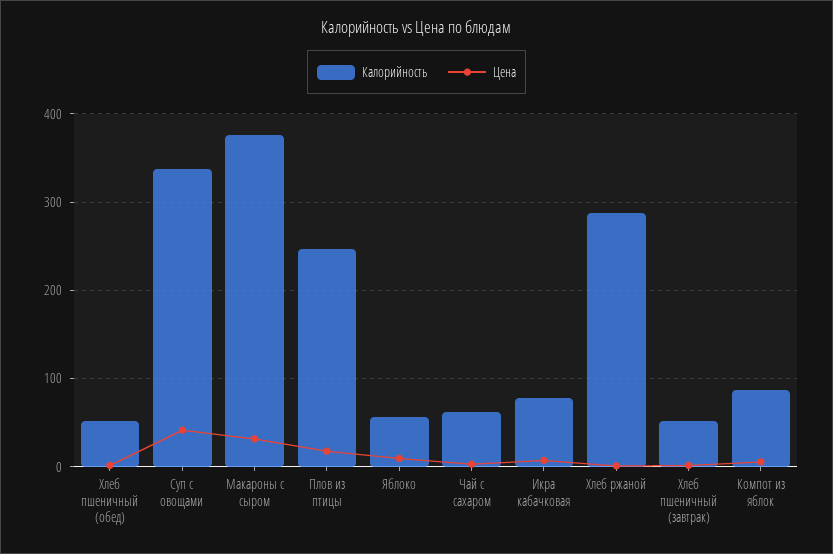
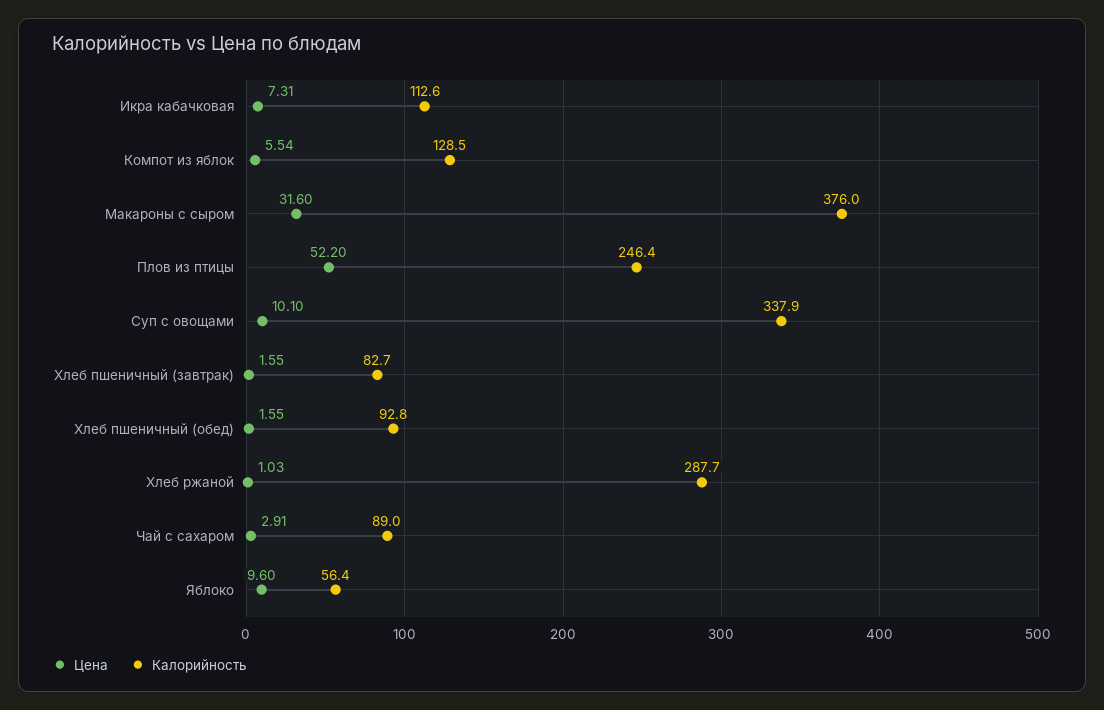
  {
    "Калорийность": {
-     "Хлеб пшеничный (обед)": 50,
+     "Хлеб пшеничный (обед)": 92.8,
      "Суп с овощами": 337.9,
      "Макароны с сыром": 376,
      "Плов из птицы": 246.4,
      "Яблоко": 56.4,
-     "Чай с сахаром": 60,
+     "Чай с сахаром": 89,
-     "Икра кабачковая": 80,
+     "Икра кабачковая": 112.6,
      "Хлеб ржаной": 287.7,
-     "Хлеб пшеничный (завтрак)": 50,
+     "Хлеб пшеничный (завтрак)": 82.7,
-     "Компот из яблок": 90
+     "Компот из яблок": 128.5
    },
    "Цена": {
      "Хлеб пшеничный (обед)": 1.55,
-     "Суп с овощами": 40,
+     "Суп с овощами": 10.1,
      "Макароны с сыром": 31.6,
-     "Плов из птицы": 20,
+     "Плов из птицы": 52.2,
      "Яблоко": 9.6,
      "Чай с сахаром": 2.91,
      "Икра кабачковая": 7.31,
      "Хлеб ржаной": 1.03,
      "Хлеб пшеничный (завтрак)": 1.55,
      "Компот из яблок": 5.54
    }
  }

